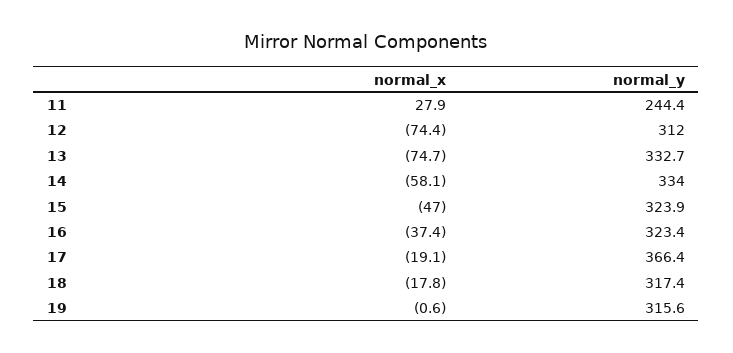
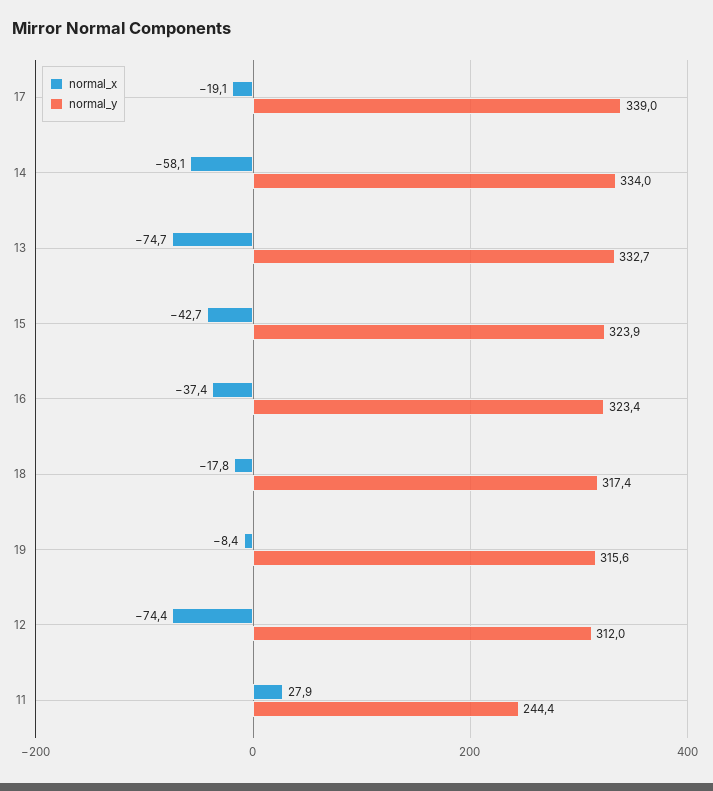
  {
    "normal_x": {
      "11": 27.9,
      "12": -74.4,
      "13": -74.7,
      "14": -58.1,
-     "15": -47,
+     "15": -42.7,
      "16": -37.4,
      "17": -19.1,
      "18": -17.8,
-     "19": -0.6
+     "19": -8.4
    },
    "normal_y": {
      "11": 244.4,
      "12": 312,
      "13": 332.7,
      "14": 334,
      "15": 323.9,
      "16": 323.4,
-     "17": 366.4,
+     "17": 339,
      "18": 317.4,
      "19": 315.6
    }
  }

